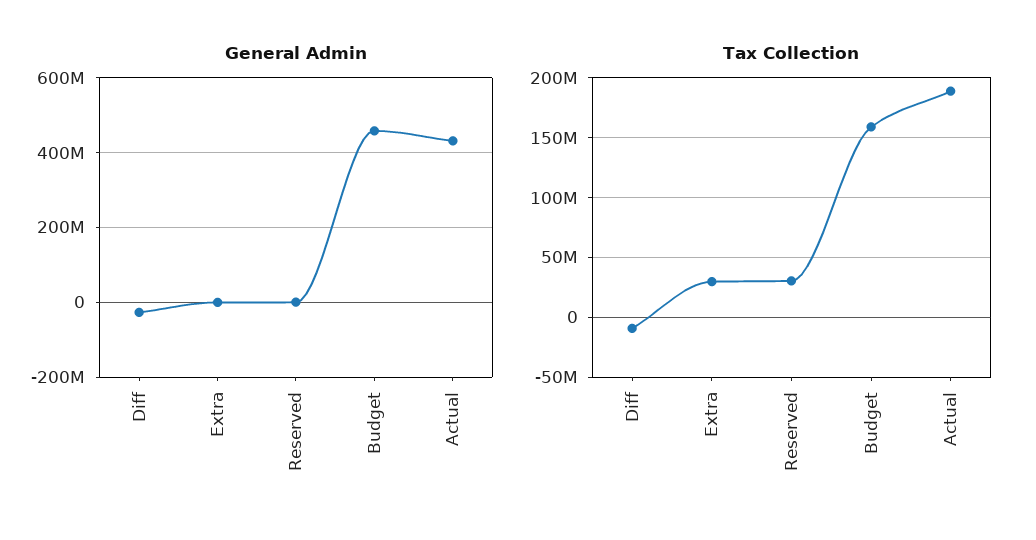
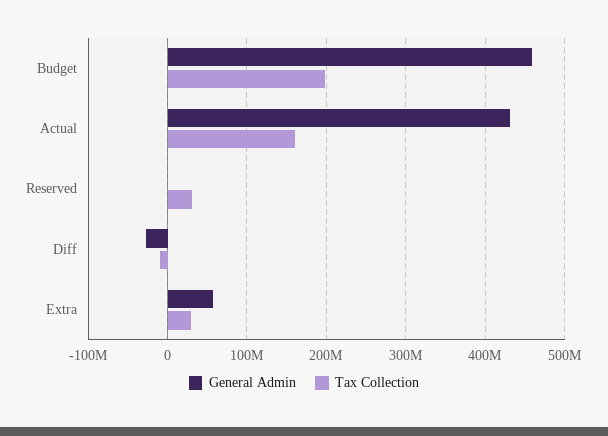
  {
    "General Admin": {
      "Diff": -30000000,
-     "Extra": 0,
+     "Extra": 60000000,
      "Reserved": 0,
      "Budget": 460000000,
      "Actual": 430000000
    },
    "Tax Collection": {
      "Diff": -10000000,
      "Extra": 30000000,
      "Reserved": 30000000,
-     "Budget": 160000000,
+     "Budget": 200000000,
-     "Actual": 190000000
+     "Actual": 160000000
    }
  }

